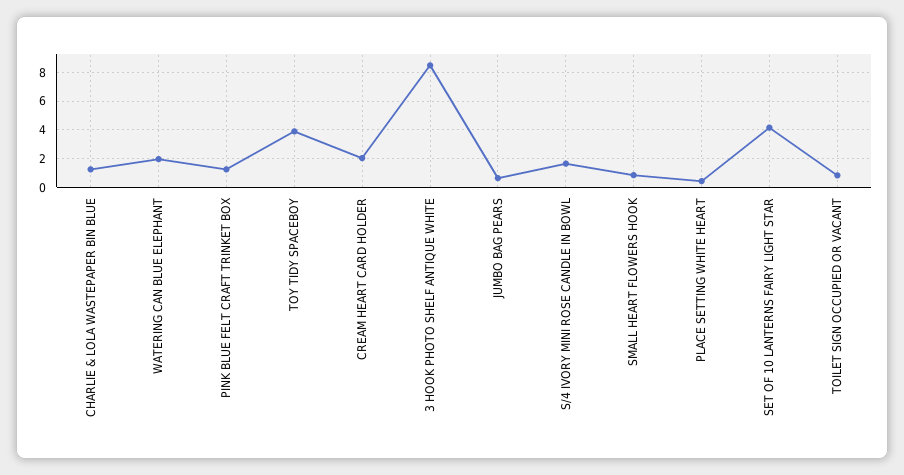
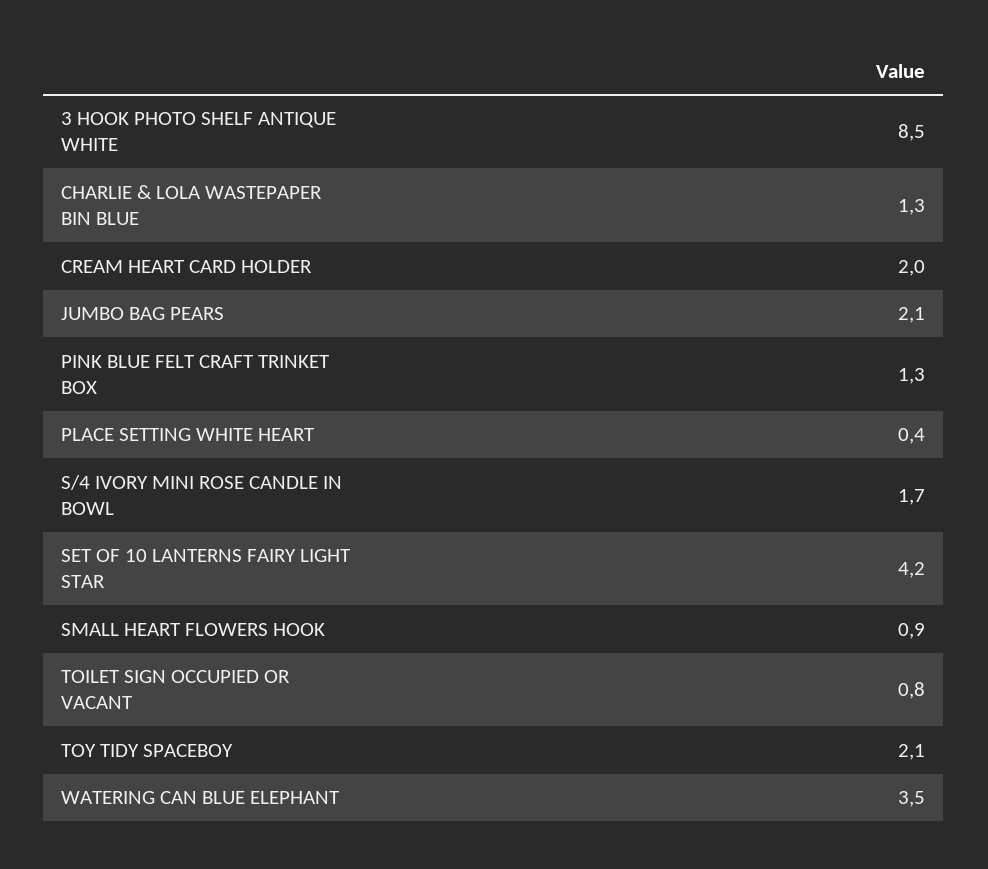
  {
    "CHARLIE & LOLA WASTEPAPER BIN BLUE": 1.3,
-   "WATERING CAN BLUE ELEPHANT": 2,
+   "WATERING CAN BLUE ELEPHANT": 3.5,
    "PINK BLUE FELT CRAFT TRINKET BOX": 1.3,
-   "TOY TIDY SPACEBOY": 4,
+   "TOY TIDY SPACEBOY": 2.1,
    "CREAM HEART CARD HOLDER": 2,
    "3 HOOK PHOTO SHELF ANTIQUE WHITE": 8.5,
-   "JUMBO BAG PEARS": 0.5,
+   "JUMBO BAG PEARS": 2.1,
    "S/4 IVORY MINI ROSE CANDLE IN BOWL": 1.7,
    "SMALL HEART FLOWERS HOOK": 0.9,
    "PLACE SETTING WHITE HEART": 0.4,
    "SET OF 10 LANTERNS FAIRY LIGHT STAR": 4.2,
    "TOILET SIGN OCCUPIED OR VACANT": 0.8
  }

